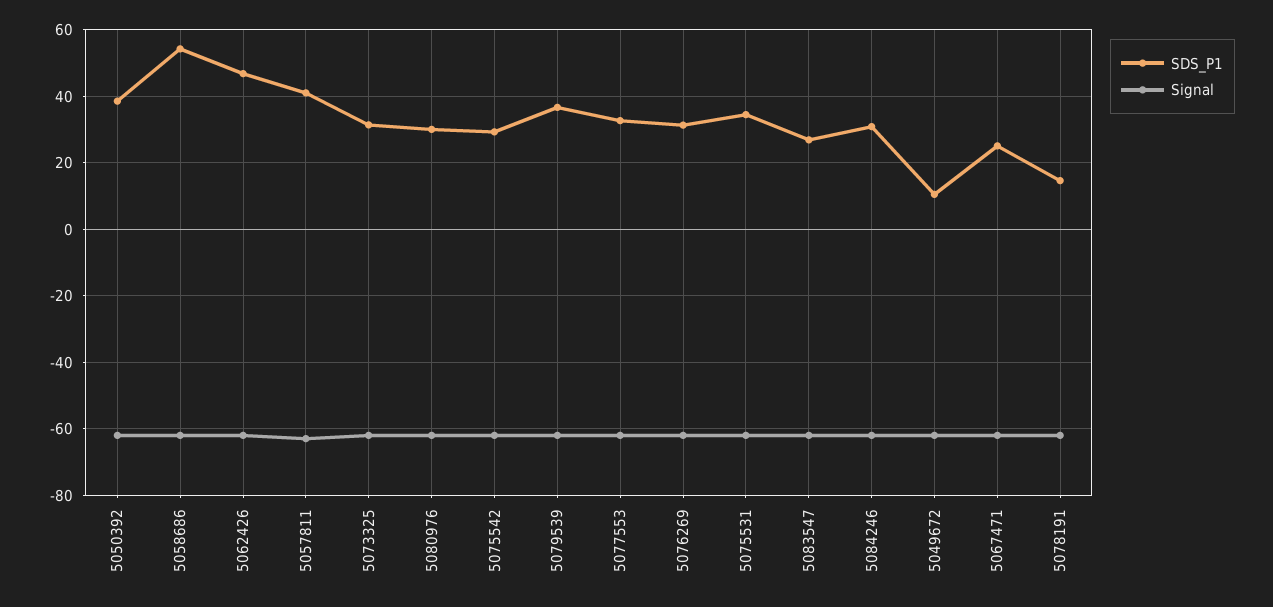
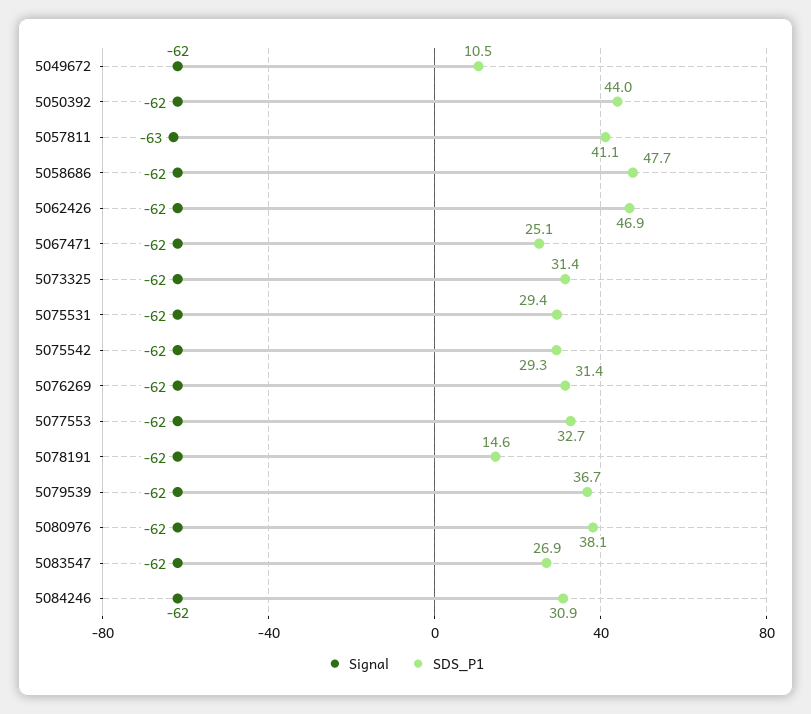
  {
    "SDS_P1": {
-     "5050392": 38,
+     "5050392": 44,
-     "5058686": 54,
+     "5058686": 47.7,
      "5062426": 46.9,
      "5057811": 41.1,
      "5073325": 31.4,
-     "5080976": 30,
+     "5080976": 38.1,
      "5075542": 29.3,
      "5079539": 36.7,
      "5077553": 32.7,
      "5076269": 31.4,
-     "5075531": 34,
+     "5075531": 29.4,
      "5083547": 26.9,
      "5084246": 30.9,
      "5049672": 10.5,
      "5067471": 25.1,
      "5078191": 14.6
    },
    "Signal": {
      "5050392": -62,
      "5058686": -62,
      "5062426": -62,
      "5057811": -63,
      "5073325": -62,
      "5080976": -62,
      "5075542": -62,
      "5079539": -62,
      "5077553": -62,
      "5076269": -62,
      "5075531": -62,
      "5083547": -62,
      "5084246": -62,
      "5049672": -62,
      "5067471": -62,
      "5078191": -62
    }
  }

